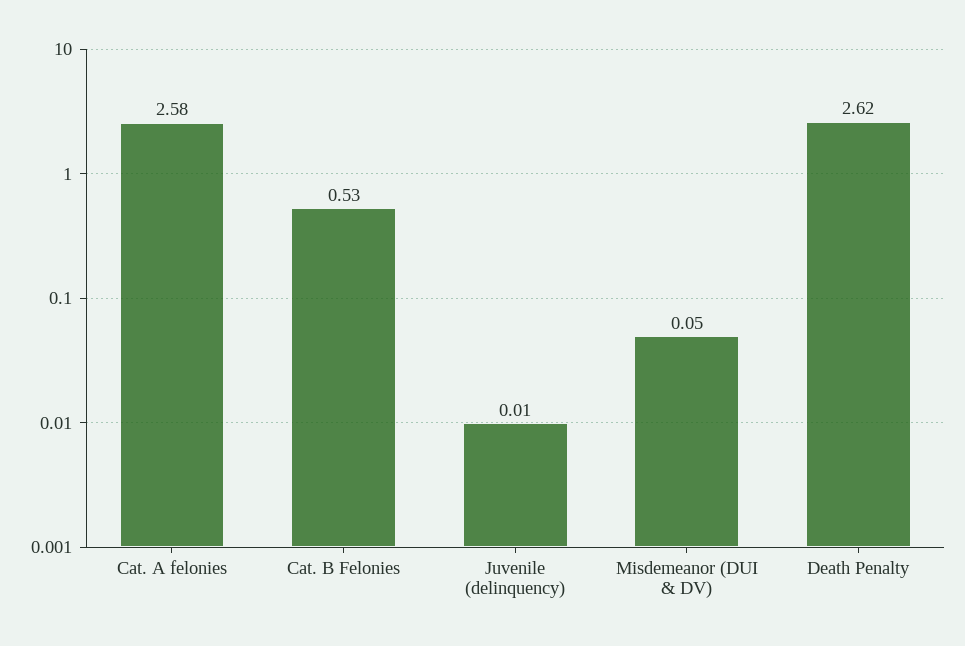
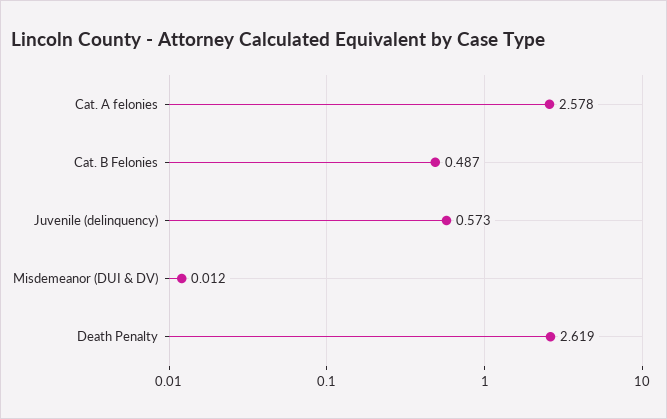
  {
    "Cat. A felonies": 2.578,
-   "Cat. B Felonies": 0.53,
+   "Cat. B Felonies": 0.487,
-   "Juvenile (delinquency)": 0.01,
+   "Juvenile (delinquency)": 0.573,
-   "Misdemeanor (DUI & DV)": 0.05,
+   "Misdemeanor (DUI & DV)": 0.012,
    "Death Penalty": 2.619
  }

